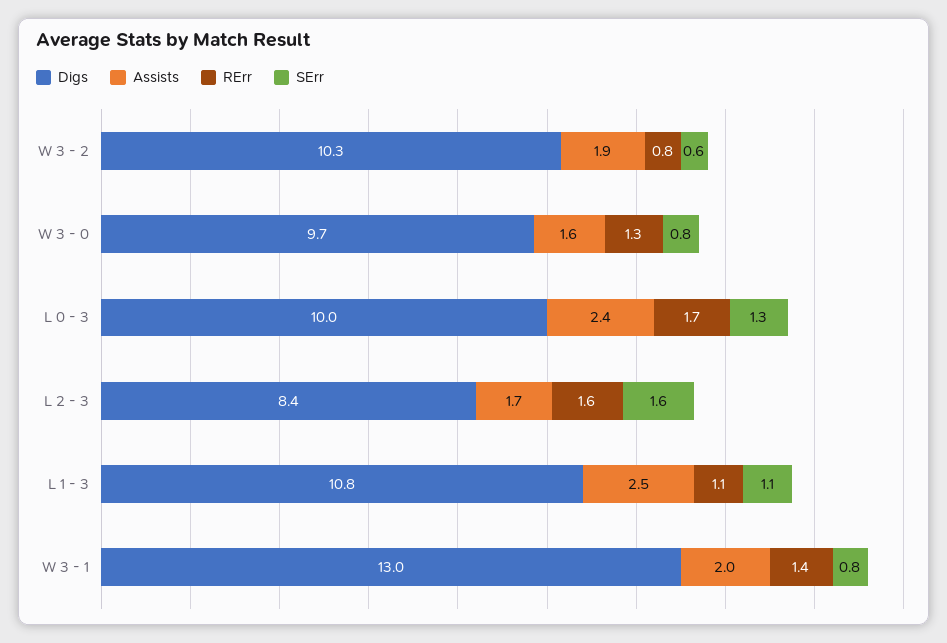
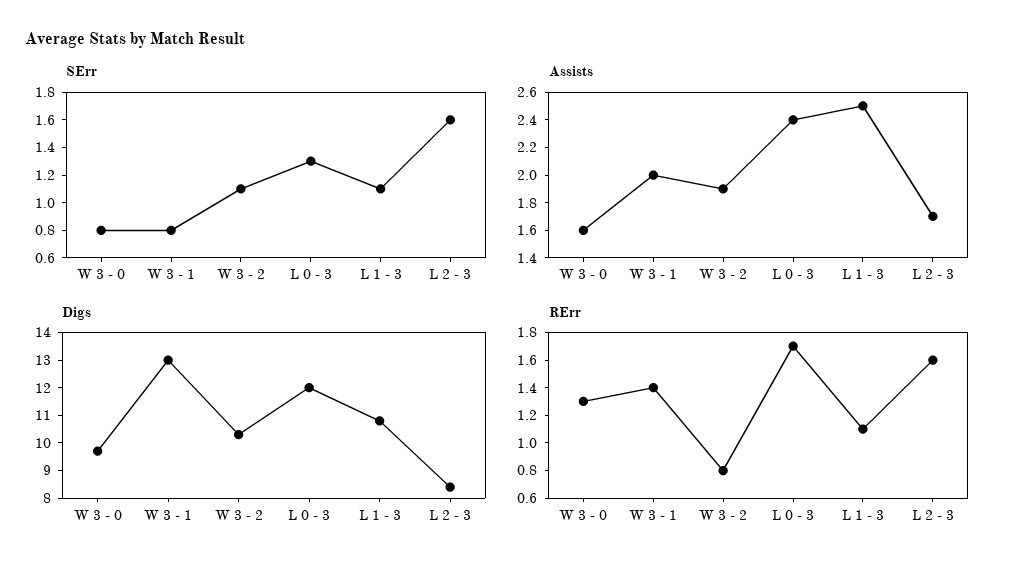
  {
    "Digs": {
      "W 3 - 2": 10.3,
      "W 3 - 0": 9.7,
-     "L 0 - 3": 10,
+     "L 0 - 3": 12,
      "L 2 - 3": 8.4,
      "L 1 - 3": 10.8,
      "W 3 - 1": 13
    },
    "Assists": {
      "W 3 - 2": 1.9,
      "W 3 - 0": 1.6,
      "L 0 - 3": 2.4,
      "L 2 - 3": 1.7,
      "L 1 - 3": 2.5,
      "W 3 - 1": 2
    },
    "RErr": {
      "W 3 - 2": 0.8,
      "W 3 - 0": 1.3,
      "L 0 - 3": 1.7,
      "L 2 - 3": 1.6,
      "L 1 - 3": 1.1,
      "W 3 - 1": 1.4
    },
    "SErr": {
-     "W 3 - 2": 0.6,
+     "W 3 - 2": 1.1,
      "W 3 - 0": 0.8,
      "L 0 - 3": 1.3,
      "L 2 - 3": 1.6,
      "L 1 - 3": 1.1,
      "W 3 - 1": 0.8
    }
  }

